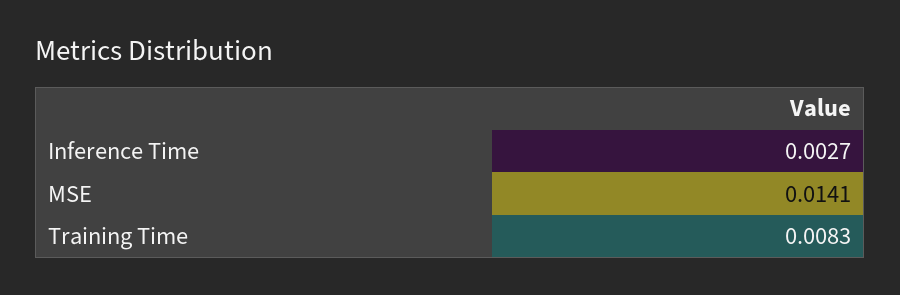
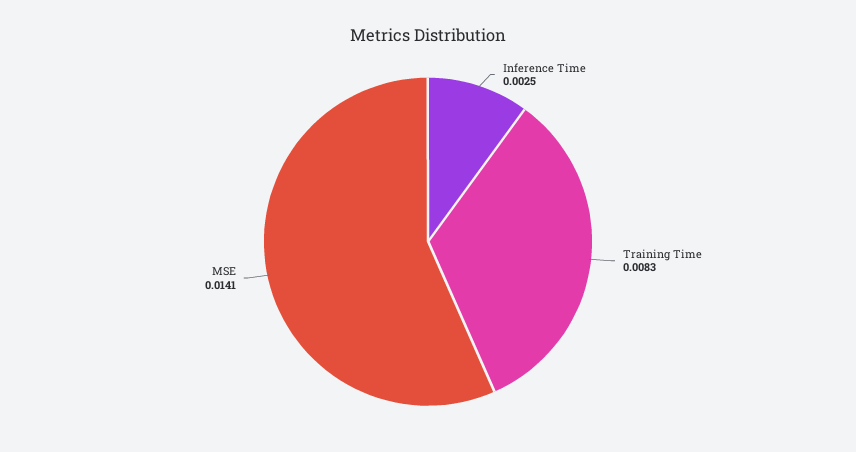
  {
-   "Inference Time": 0.0027,
+   "Inference Time": 0.0025,
    "MSE": 0.0141,
    "Training Time": 0.0083
  }

